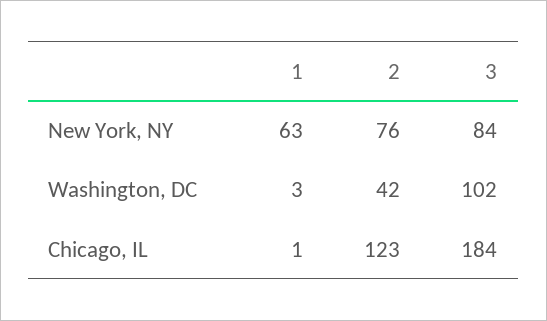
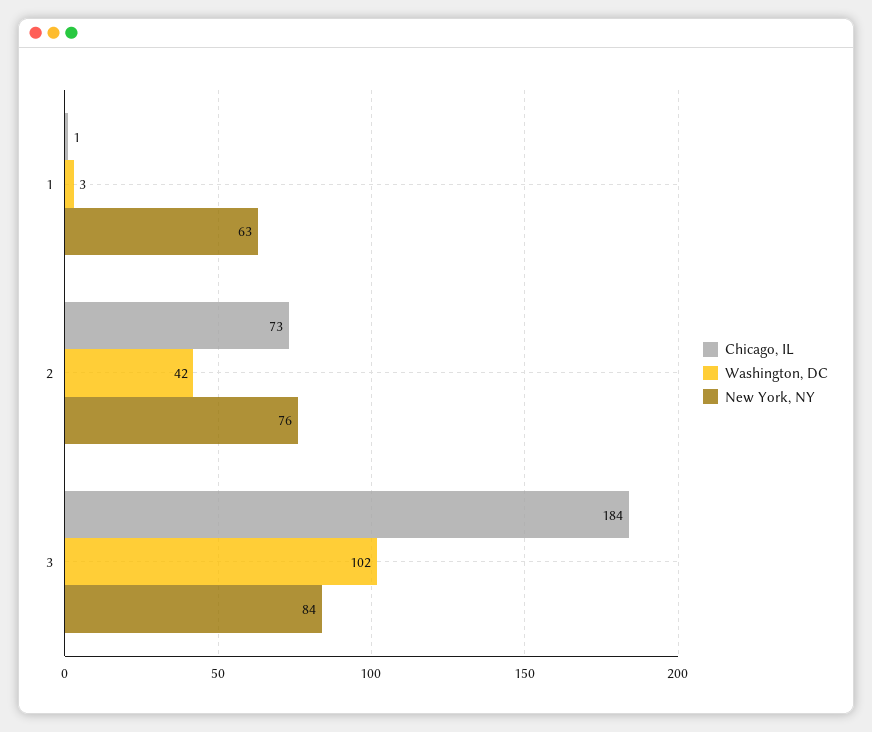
  {
    "New York, NY": {
      "1": 63,
      "2": 76,
      "3": 84
    },
    "Washington, DC": {
      "1": 3,
      "2": 42,
      "3": 102
    },
    "Chicago, IL": {
      "1": 1,
-     "2": 123,
+     "2": 73,
      "3": 184
    }
  }

